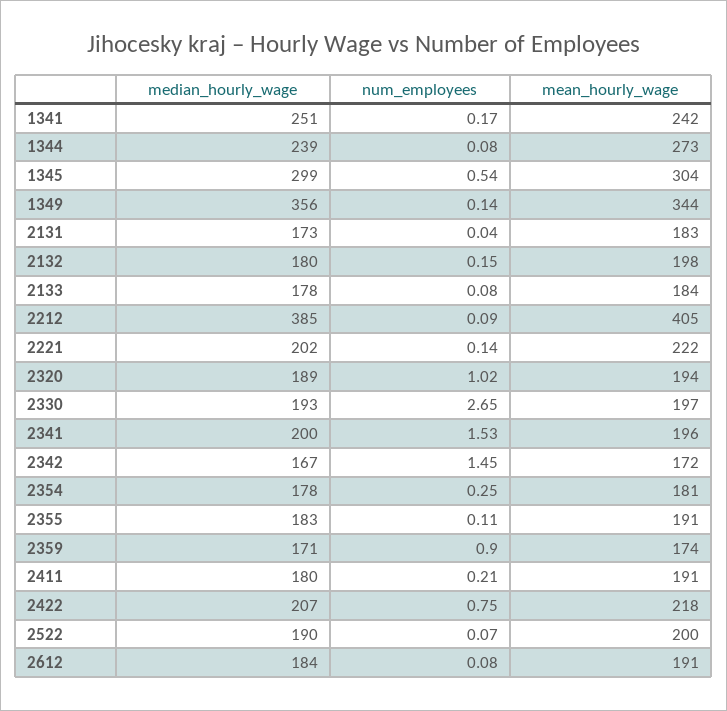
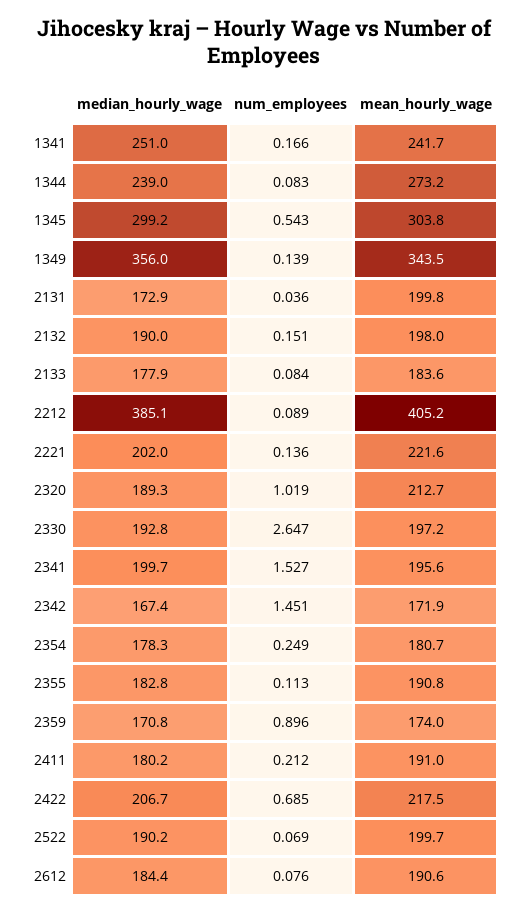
  {
    "median_hourly_wage": {
      "1341": 251,
      "1344": 239,
      "1345": 299.2,
      "1349": 356,
      "2131": 172.9,
-     "2132": 180,
+     "2132": 190,
      "2133": 177.9,
      "2212": 385.1,
      "2221": 202,
      "2320": 189.3,
      "2330": 192.8,
      "2341": 199.7,
      "2342": 167.4,
      "2354": 178.3,
      "2355": 182.8,
      "2359": 170.8,
      "2411": 180.2,
      "2422": 206.7,
      "2522": 190.2,
      "2612": 184.4
    },
    "num_employees": {
      "1341": 0.166,
      "1344": 0.083,
      "1345": 0.543,
      "1349": 0.139,
      "2131": 0.036,
      "2132": 0.151,
      "2133": 0.084,
      "2212": 0.089,
      "2221": 0.136,
      "2320": 1.019,
      "2330": 2.647,
      "2341": 1.527,
      "2342": 1.451,
      "2354": 0.249,
      "2355": 0.113,
      "2359": 0.896,
      "2411": 0.212,
-     "2422": 0.75,
+     "2422": 0.685,
      "2522": 0.069,
      "2612": 0.076
    },
    "mean_hourly_wage": {
      "1341": 241.7,
      "1344": 273.2,
      "1345": 303.8,
      "1349": 343.5,
-     "2131": 183,
+     "2131": 199.8,
      "2132": 198,
      "2133": 183.6,
      "2212": 405.2,
      "2221": 221.6,
-     "2320": 194,
+     "2320": 212.7,
      "2330": 197.2,
      "2341": 195.6,
      "2342": 171.9,
      "2354": 180.7,
      "2355": 190.8,
      "2359": 174,
      "2411": 191,
      "2422": 217.5,
      "2522": 199.7,
      "2612": 190.6
    }
  }

